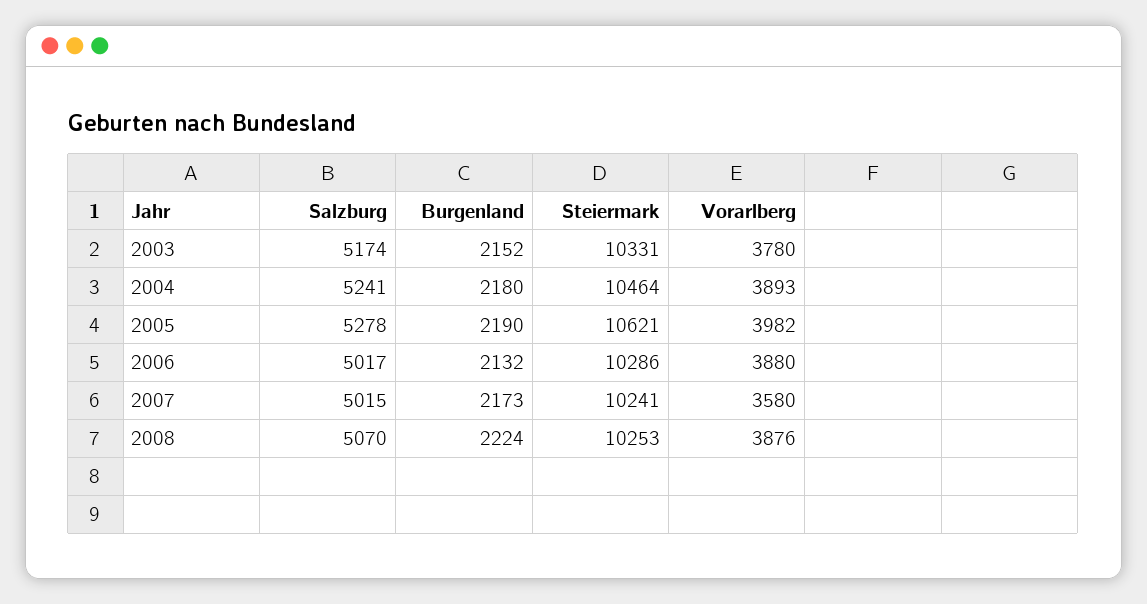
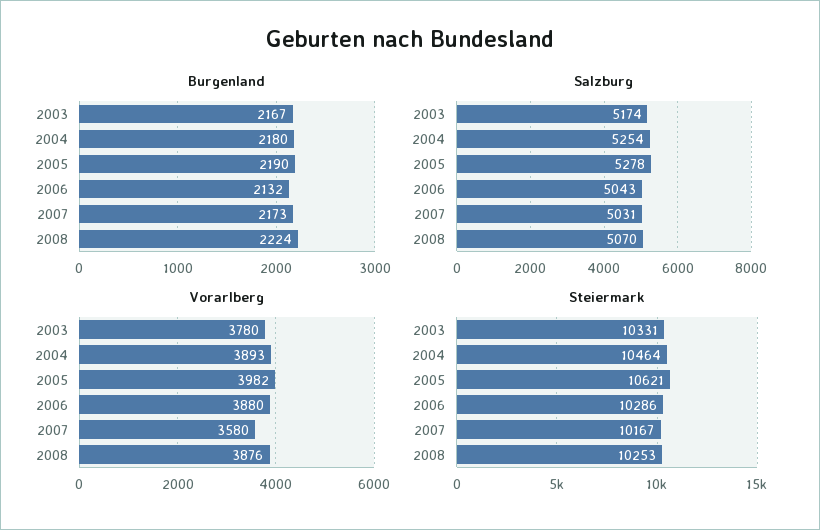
  {
    "Salzburg": {
      "2003": 5174,
-     "2004": 5241,
+     "2004": 5254,
      "2005": 5278,
-     "2006": 5017,
+     "2006": 5043,
-     "2007": 5015,
+     "2007": 5031,
      "2008": 5070
    },
    "Burgenland": {
-     "2003": 2152,
+     "2003": 2167,
      "2004": 2180,
      "2005": 2190,
      "2006": 2132,
      "2007": 2173,
      "2008": 2224
    },
    "Steiermark": {
      "2003": 10331,
      "2004": 10464,
      "2005": 10621,
      "2006": 10286,
-     "2007": 10241,
+     "2007": 10167,
      "2008": 10253
    },
    "Vorarlberg": {
      "2003": 3780,
      "2004": 3893,
      "2005": 3982,
      "2006": 3880,
      "2007": 3580,
      "2008": 3876
    }
  }

